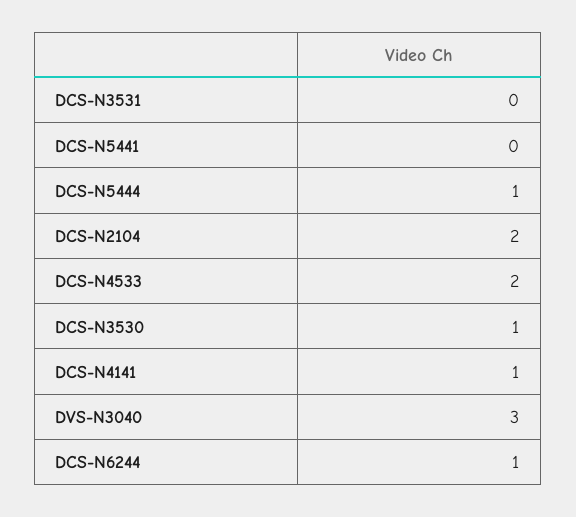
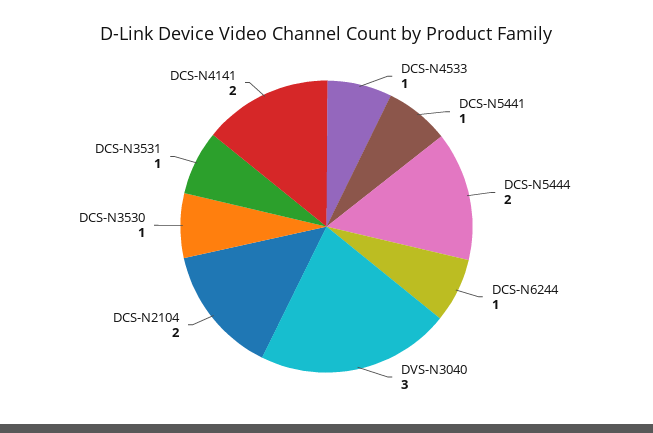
  {
-   "DCS-N3531": 0,
+   "DCS-N3531": 1,
-   "DCS-N5441": 0,
+   "DCS-N5441": 1,
-   "DCS-N5444": 1,
+   "DCS-N5444": 2,
    "DCS-N2104": 2,
-   "DCS-N4533": 2,
+   "DCS-N4533": 1,
    "DCS-N3530": 1,
-   "DCS-N4141": 1,
+   "DCS-N4141": 2,
    "DVS-N3040": 3,
    "DCS-N6244": 1
  }

